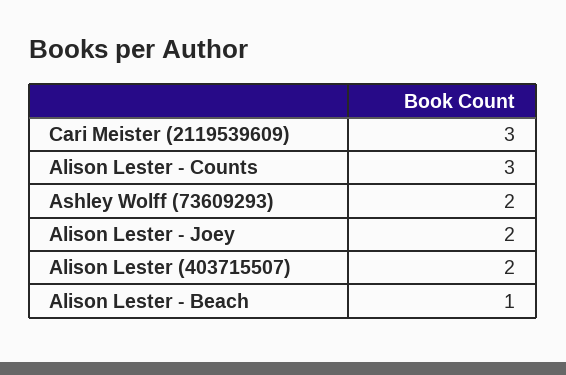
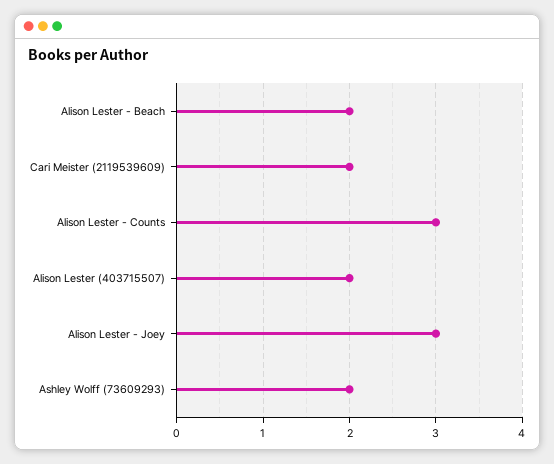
  {
-   "Cari Meister (2119539609)": 3,
+   "Cari Meister (2119539609)": 2,
    "Alison Lester - Counts": 3,
    "Ashley Wolff (73609293)": 2,
-   "Alison Lester - Joey": 2,
+   "Alison Lester - Joey": 3,
    "Alison Lester (403715507)": 2,
-   "Alison Lester - Beach": 1
+   "Alison Lester - Beach": 2
  }

